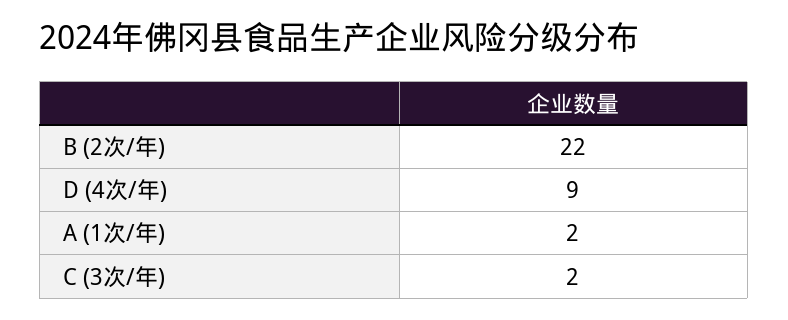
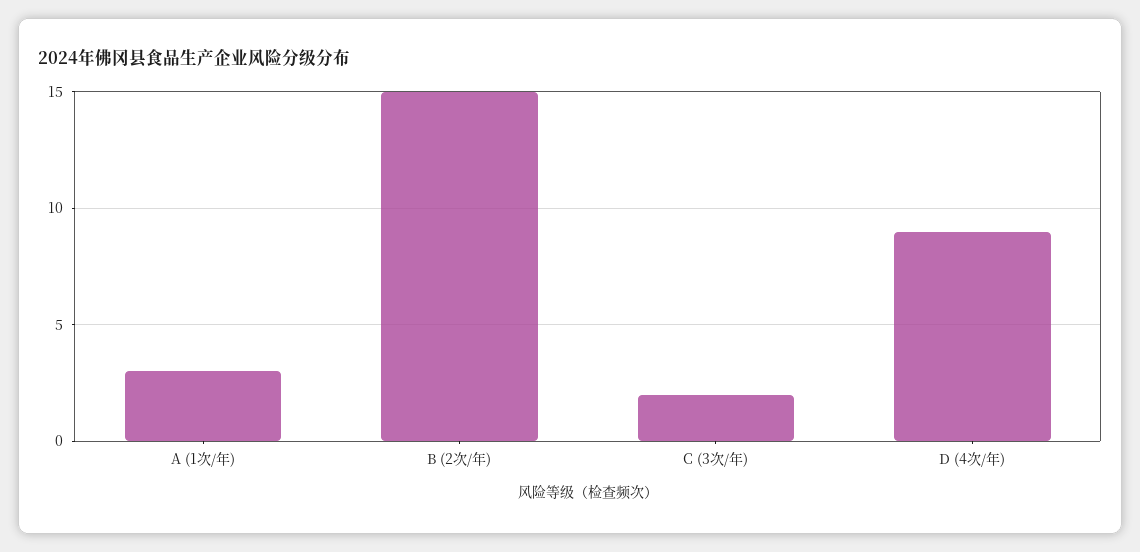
  {
-   "B (2次/年)": 22,
+   "B (2次/年)": 15,
    "D (4次/年)": 9,
-   "A (1次/年)": 2,
+   "A (1次/年)": 3,
    "C (3次/年)": 2
  }

